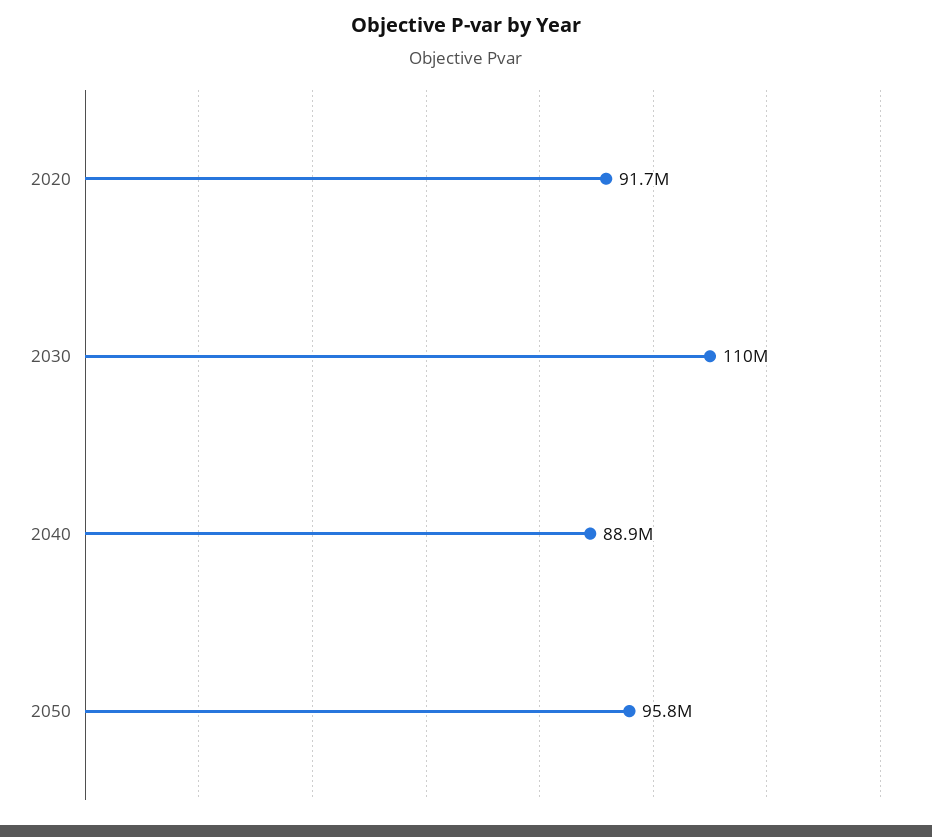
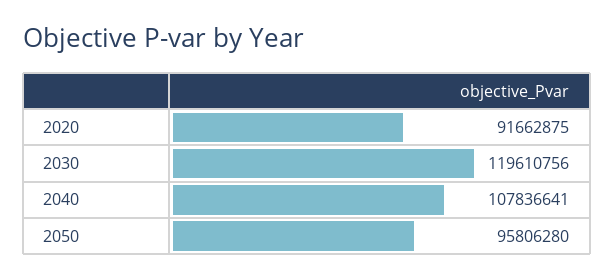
  {
    "2020": 91662875,
-   "2030": 110000000,
+   "2030": 119610756,
-   "2040": 88900000,
+   "2040": 107836641,
    "2050": 95806280
  }

